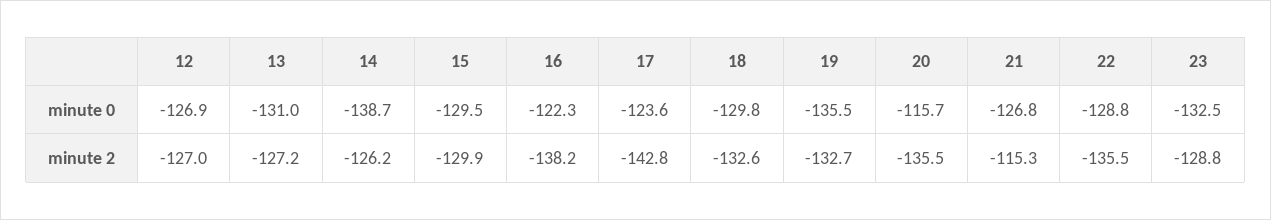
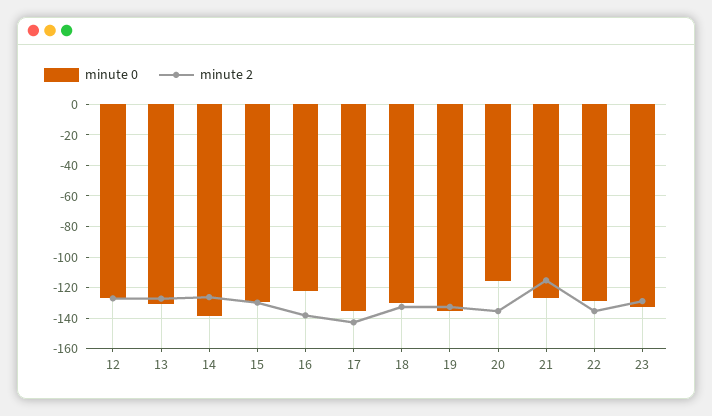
  {
    "minute 0": {
      "12": -126.9,
      "13": -131,
      "14": -138.7,
      "15": -129.5,
      "16": -122.3,
-     "17": -123.6,
+     "17": -135,
      "18": -129.8,
      "19": -135.5,
      "20": -115.7,
      "21": -126.8,
      "22": -128.8,
      "23": -132.5
    },
    "minute 2": {
      "12": -127,
      "13": -127.2,
      "14": -126.2,
      "15": -129.9,
      "16": -138.2,
      "17": -142.8,
      "18": -132.6,
      "19": -132.7,
      "20": -135.5,
      "21": -115.3,
      "22": -135.5,
      "23": -128.8
    }
  }

